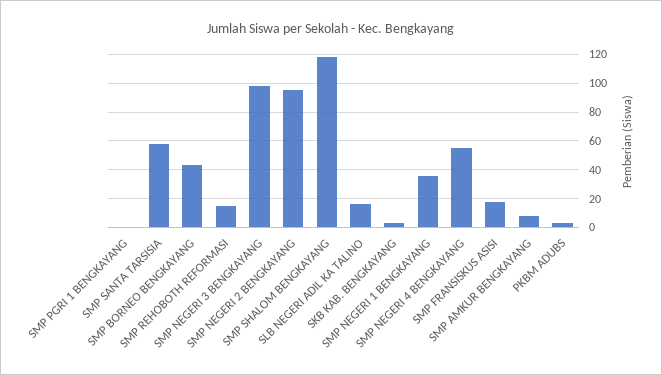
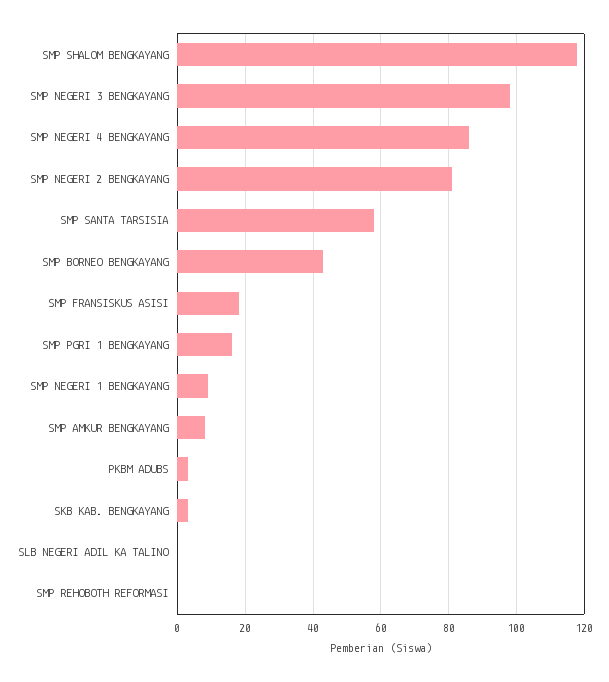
  {
-   "SMP PGRI 1 BENGKAYANG": 0,
+   "SMP PGRI 1 BENGKAYANG": 15,
    "SMP SANTA TARSISIA": 60,
    "SMP BORNEO BENGKAYANG": 45,
-   "SMP REHOBOTH REFORMASI": 15,
+   "SMP REHOBOTH REFORMASI": 0,
    "SMP NEGERI 3 BENGKAYANG": 100,
-   "SMP NEGERI 2 BENGKAYANG": 95,
+   "SMP NEGERI 2 BENGKAYANG": 80,
    "SMP SHALOM BENGKAYANG": 120,
-   "SLB NEGERI ADIL KA TALINO": 15,
+   "SLB NEGERI ADIL KA TALINO": 0,
    "SKB KAB. BENGKAYANG": 5,
-   "SMP NEGERI 1 BENGKAYANG": 35,
+   "SMP NEGERI 1 BENGKAYANG": 10,
-   "SMP NEGERI 4 BENGKAYANG": 55,
+   "SMP NEGERI 4 BENGKAYANG": 85,
    "SMP FRANSISKUS ASISI": 20,
    "SMP AMKUR BENGKAYANG": 10,
    "PKBM ADUBS": 5
  }

